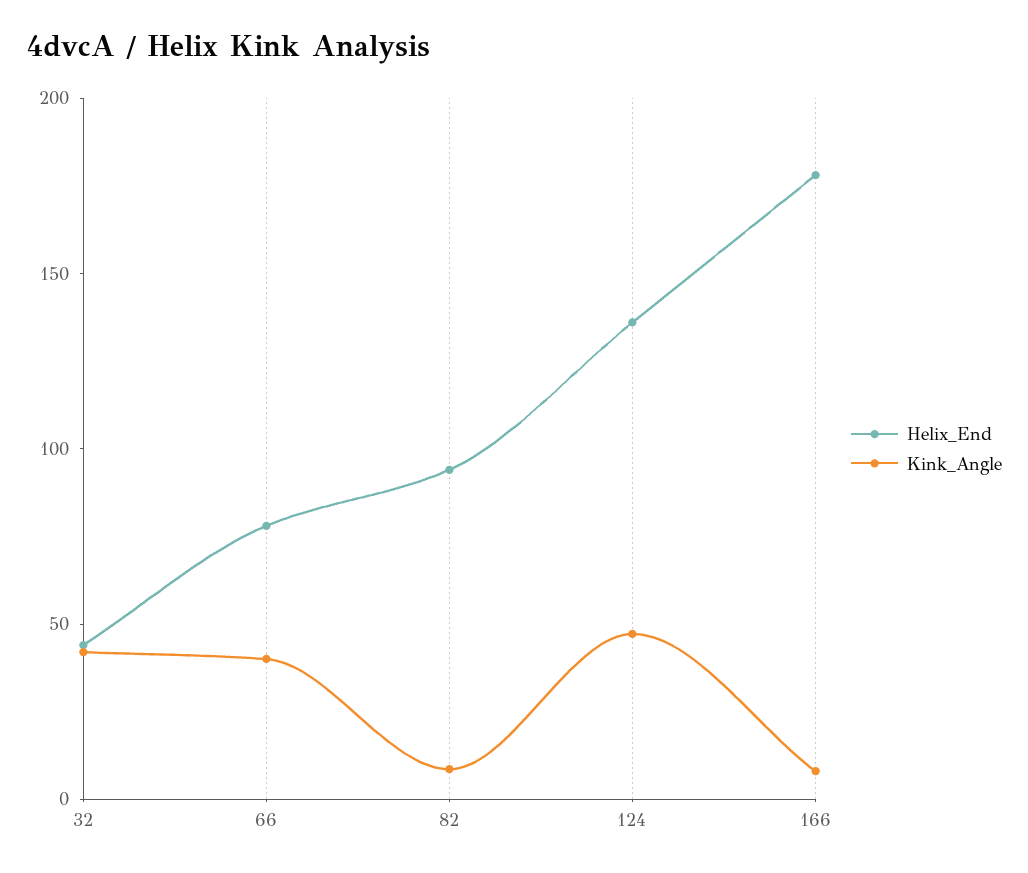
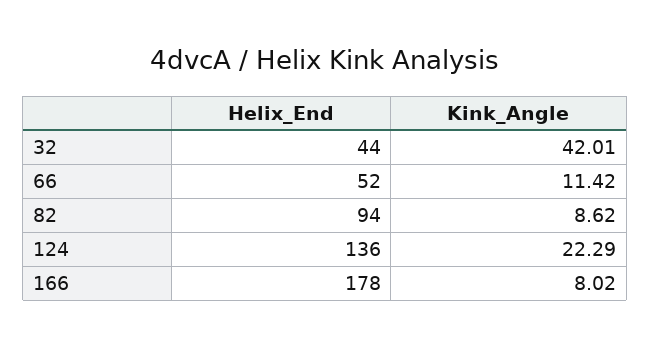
  {
    "Helix_End": {
      "32": 44,
-     "66": 80,
+     "66": 52,
      "82": 94,
      "124": 136,
      "166": 178
    },
    "Kink_Angle": {
      "32": 42.01,
-     "66": 40,
+     "66": 11.42,
      "82": 8.62,
-     "124": 50,
+     "124": 22.29,
      "166": 8.02
    }
  }

